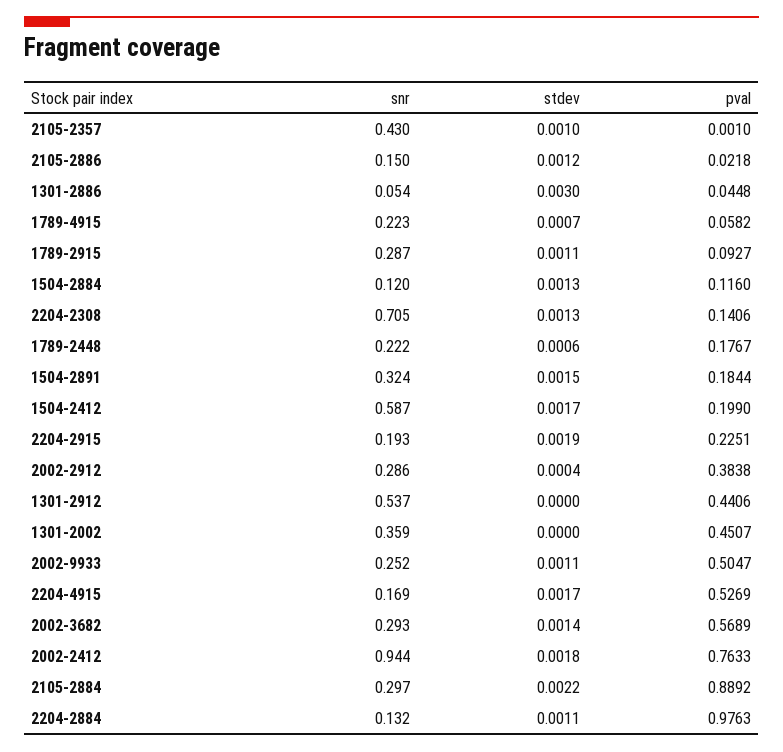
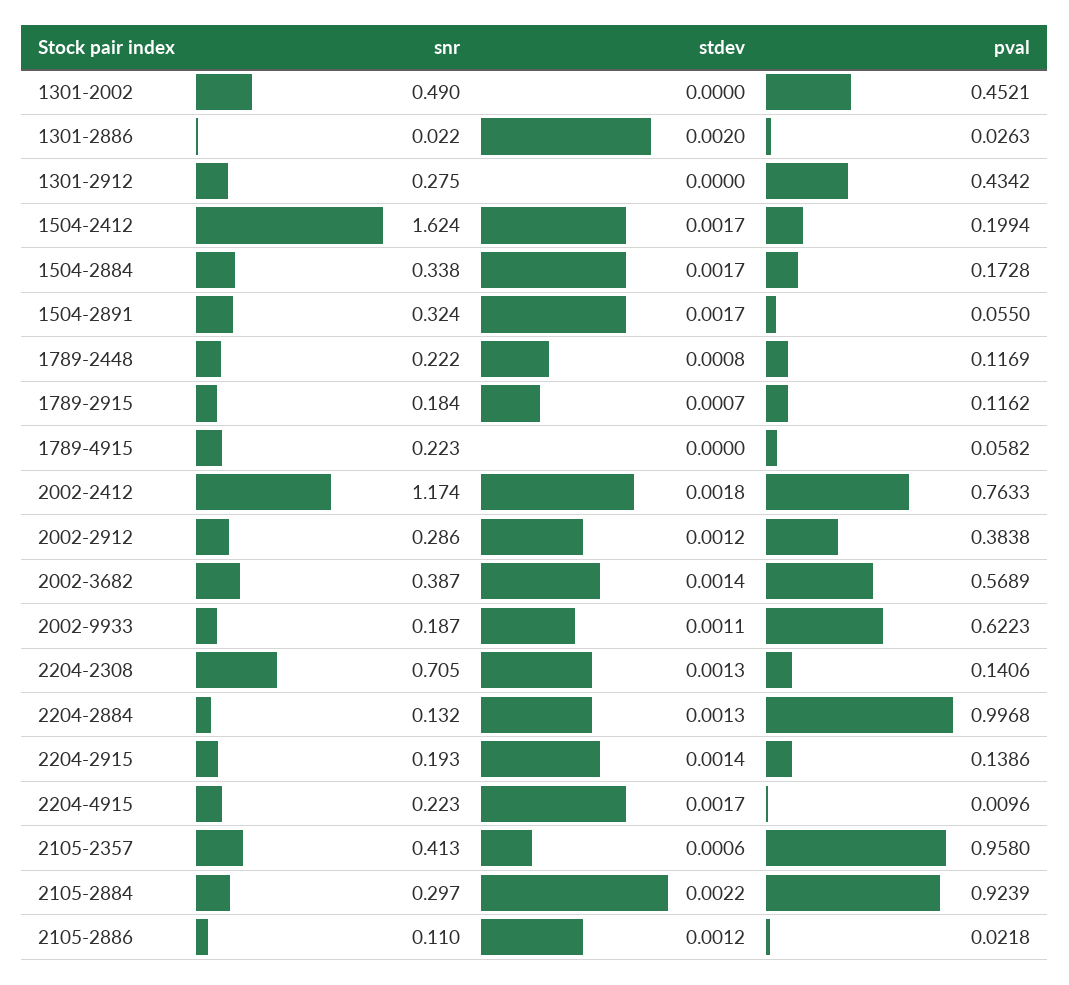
  {
    "snr": {
-     "2105-2357": 0.43,
+     "2105-2357": 0.413,
-     "2105-2886": 0.15,
+     "2105-2886": 0.11,
-     "1301-2886": 0.054,
+     "1301-2886": 0.022,
      "1789-4915": 0.223,
-     "1789-2915": 0.287,
+     "1789-2915": 0.184,
-     "1504-2884": 0.12,
+     "1504-2884": 0.338,
      "2204-2308": 0.705,
      "1789-2448": 0.222,
      "1504-2891": 0.324,
-     "1504-2412": 0.587,
+     "1504-2412": 1.624,
      "2204-2915": 0.193,
      "2002-2912": 0.286,
-     "1301-2912": 0.537,
+     "1301-2912": 0.275,
-     "1301-2002": 0.359,
+     "1301-2002": 0.49,
-     "2002-9933": 0.252,
+     "2002-9933": 0.187,
-     "2204-4915": 0.169,
+     "2204-4915": 0.223,
-     "2002-3682": 0.293,
+     "2002-3682": 0.387,
-     "2002-2412": 0.944,
+     "2002-2412": 1.174,
      "2105-2884": 0.297,
      "2204-2884": 0.132
    },
    "stdev": {
-     "2105-2357": 0.001,
+     "2105-2357": 0.0006,
      "2105-2886": 0.0012,
-     "1301-2886": 0.003,
+     "1301-2886": 0.002,
-     "1789-4915": 0.0007,
+     "1789-4915": 0,
-     "1789-2915": 0.0011,
+     "1789-2915": 0.0007,
-     "1504-2884": 0.0013,
+     "1504-2884": 0.0017,
      "2204-2308": 0.0013,
-     "1789-2448": 0.0006,
+     "1789-2448": 0.0008,
-     "1504-2891": 0.0015,
+     "1504-2891": 0.0017,
      "1504-2412": 0.0017,
-     "2204-2915": 0.0019,
+     "2204-2915": 0.0014,
-     "2002-2912": 0.0004,
+     "2002-2912": 0.0012,
      "1301-2912": 0,
      "1301-2002": 0,
      "2002-9933": 0.0011,
      "2204-4915": 0.0017,
      "2002-3682": 0.0014,
      "2002-2412": 0.0018,
      "2105-2884": 0.0022,
-     "2204-2884": 0.0011
+     "2204-2884": 0.0013
    },
    "pval": {
-     "2105-2357": 0.001,
+     "2105-2357": 0.958,
      "2105-2886": 0.0218,
-     "1301-2886": 0.0448,
+     "1301-2886": 0.0263,
      "1789-4915": 0.0582,
-     "1789-2915": 0.0927,
+     "1789-2915": 0.1162,
-     "1504-2884": 0.116,
+     "1504-2884": 0.1728,
      "2204-2308": 0.1406,
-     "1789-2448": 0.1767,
+     "1789-2448": 0.1169,
-     "1504-2891": 0.1844,
+     "1504-2891": 0.055,
-     "1504-2412": 0.199,
+     "1504-2412": 0.1994,
-     "2204-2915": 0.2251,
+     "2204-2915": 0.1386,
      "2002-2912": 0.3838,
-     "1301-2912": 0.4406,
+     "1301-2912": 0.4342,
-     "1301-2002": 0.4507,
+     "1301-2002": 0.4521,
-     "2002-9933": 0.5047,
+     "2002-9933": 0.6223,
-     "2204-4915": 0.5269,
+     "2204-4915": 0.0096,
      "2002-3682": 0.5689,
      "2002-2412": 0.7633,
-     "2105-2884": 0.8892,
+     "2105-2884": 0.9239,
-     "2204-2884": 0.9763
+     "2204-2884": 0.9968
    }
  }

